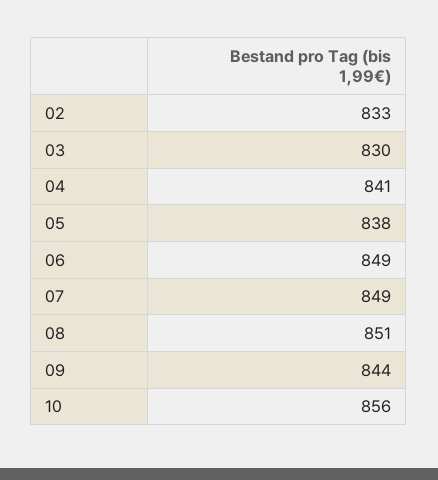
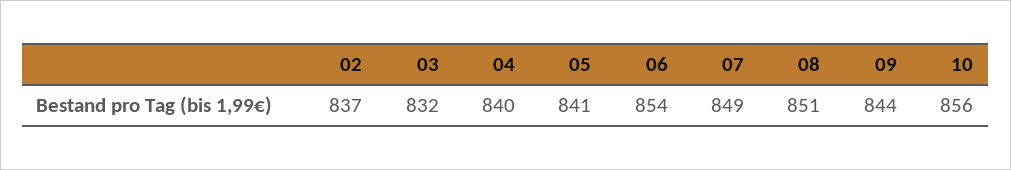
  {
-   "02": 833,
+   "02": 837,
-   "03": 830,
+   "03": 832,
-   "04": 841,
+   "04": 840,
-   "05": 838,
+   "05": 841,
-   "06": 849,
+   "06": 854,
    "07": 849,
    "08": 851,
    "09": 844,
    "10": 856
  }

